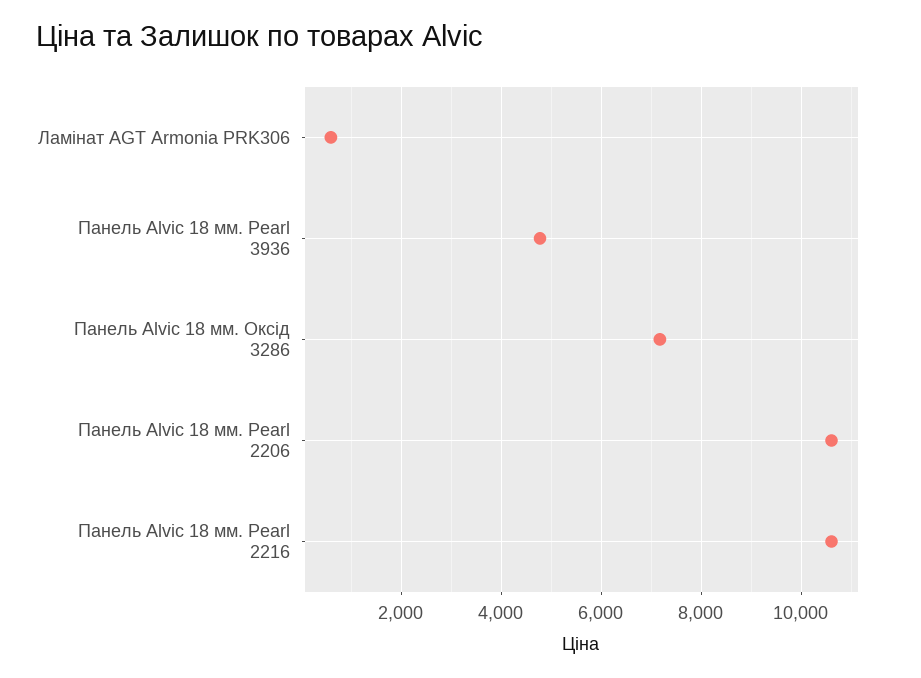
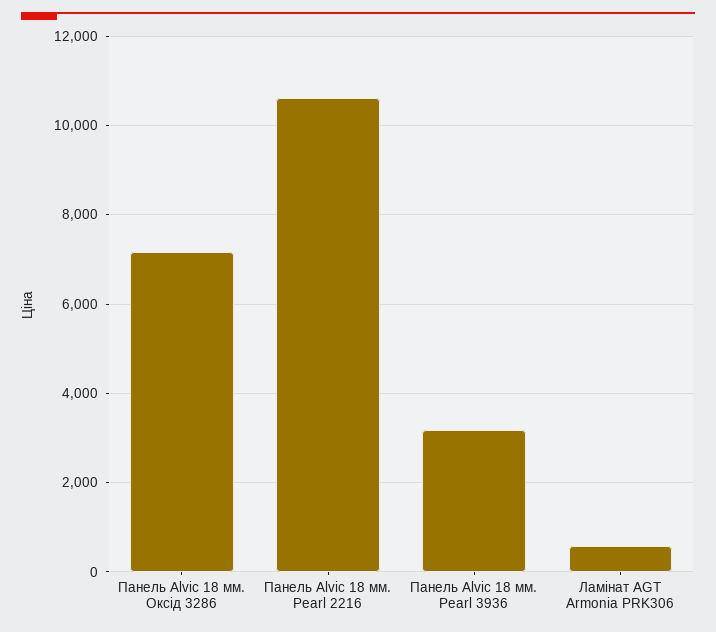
  {
    "Ламінат AGT Armonia PRK306": 600,
-   "Панель Alvic 18 мм. Pearl 3936": 4800,
+   "Панель Alvic 18 мм. Pearl 3936": 3200,
    "Панель Alvic 18 мм. Оксід 3286": 7200,
-   "Панель Alvic 18 мм. Pearl 2206": 10600,
    "Панель Alvic 18 мм. Pearl 2216": 10600
  }

